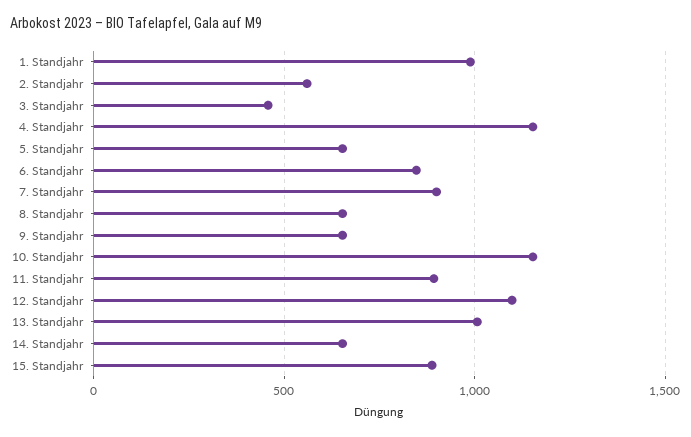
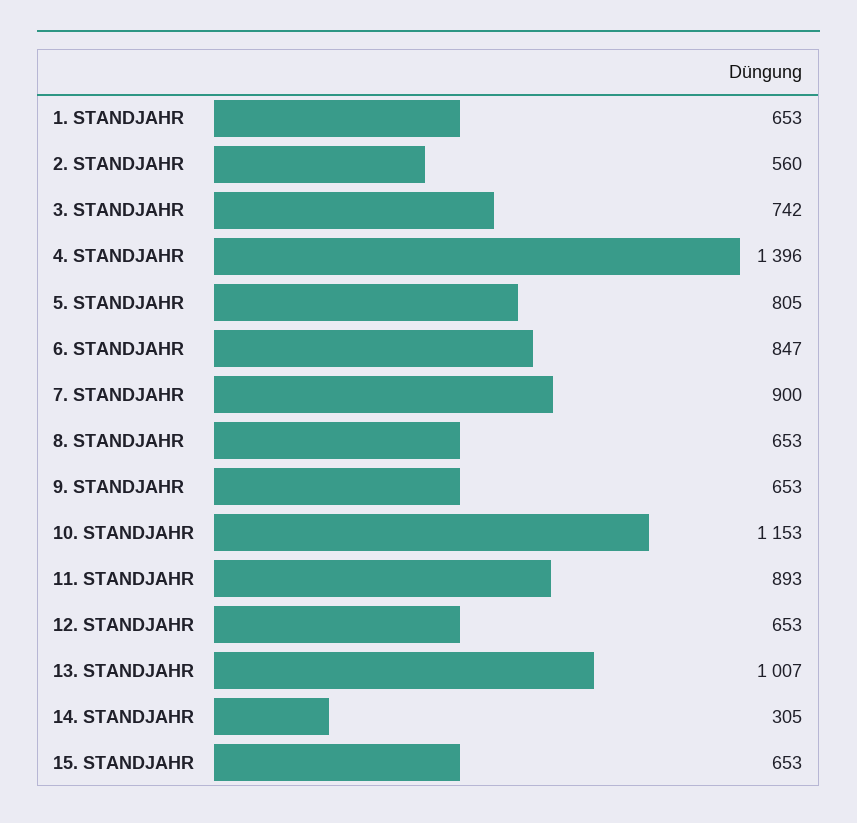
  {
-   "1. Standjahr": 1000,
+   "1. Standjahr": 653,
    "2. Standjahr": 560,
-   "3. Standjahr": 450,
+   "3. Standjahr": 742,
-   "4. Standjahr": 1150,
+   "4. Standjahr": 1396,
-   "5. Standjahr": 650,
+   "5. Standjahr": 805,
    "6. Standjahr": 847,
    "7. Standjahr": 900,
    "8. Standjahr": 653,
    "9. Standjahr": 653,
    "10. Standjahr": 1153,
    "11. Standjahr": 893,
-   "12. Standjahr": 1100,
+   "12. Standjahr": 653,
    "13. Standjahr": 1007,
-   "14. Standjahr": 650,
+   "14. Standjahr": 305,
-   "15. Standjahr": 900
+   "15. Standjahr": 653
  }

